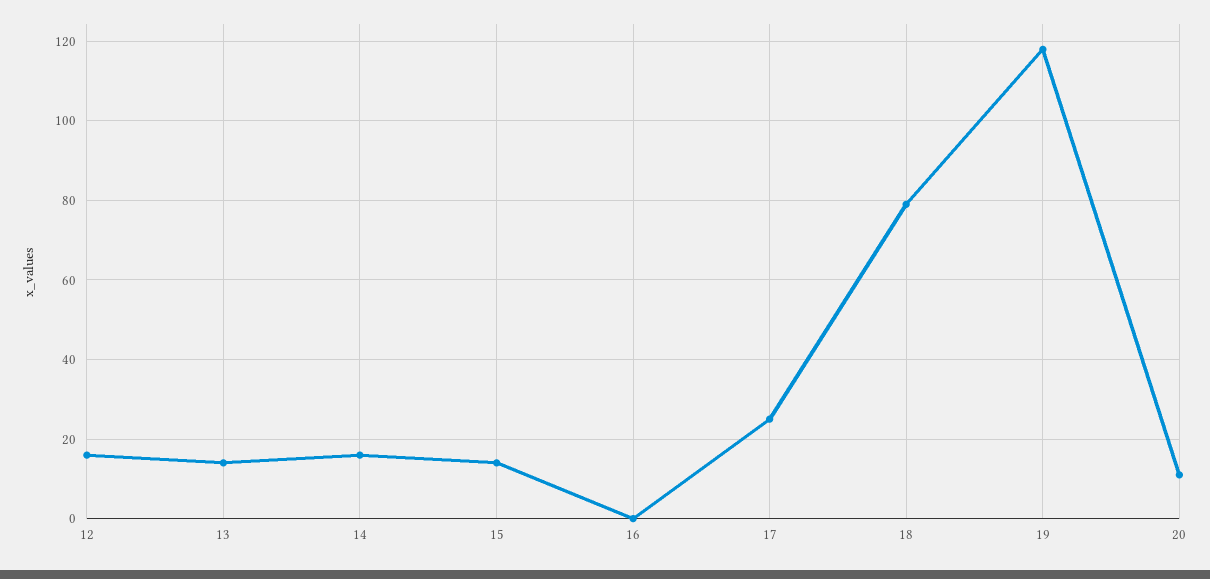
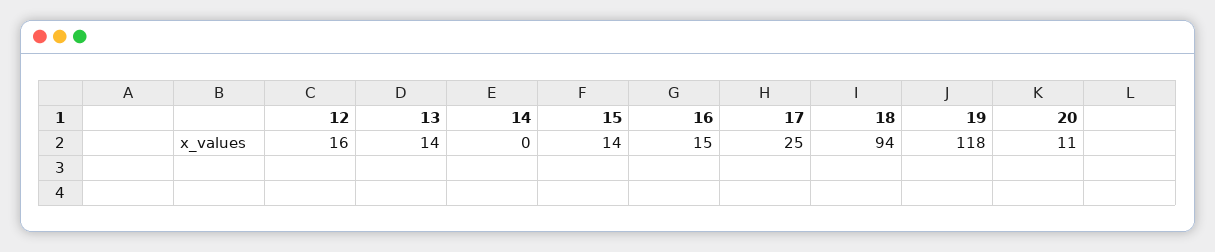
  {
    "12": 16,
    "13": 14,
-   "14": 15,
+   "14": 0,
    "15": 14,
-   "16": 0,
+   "16": 15,
    "17": 25,
-   "18": 80,
+   "18": 94,
    "19": 118,
    "20": 11
  }

